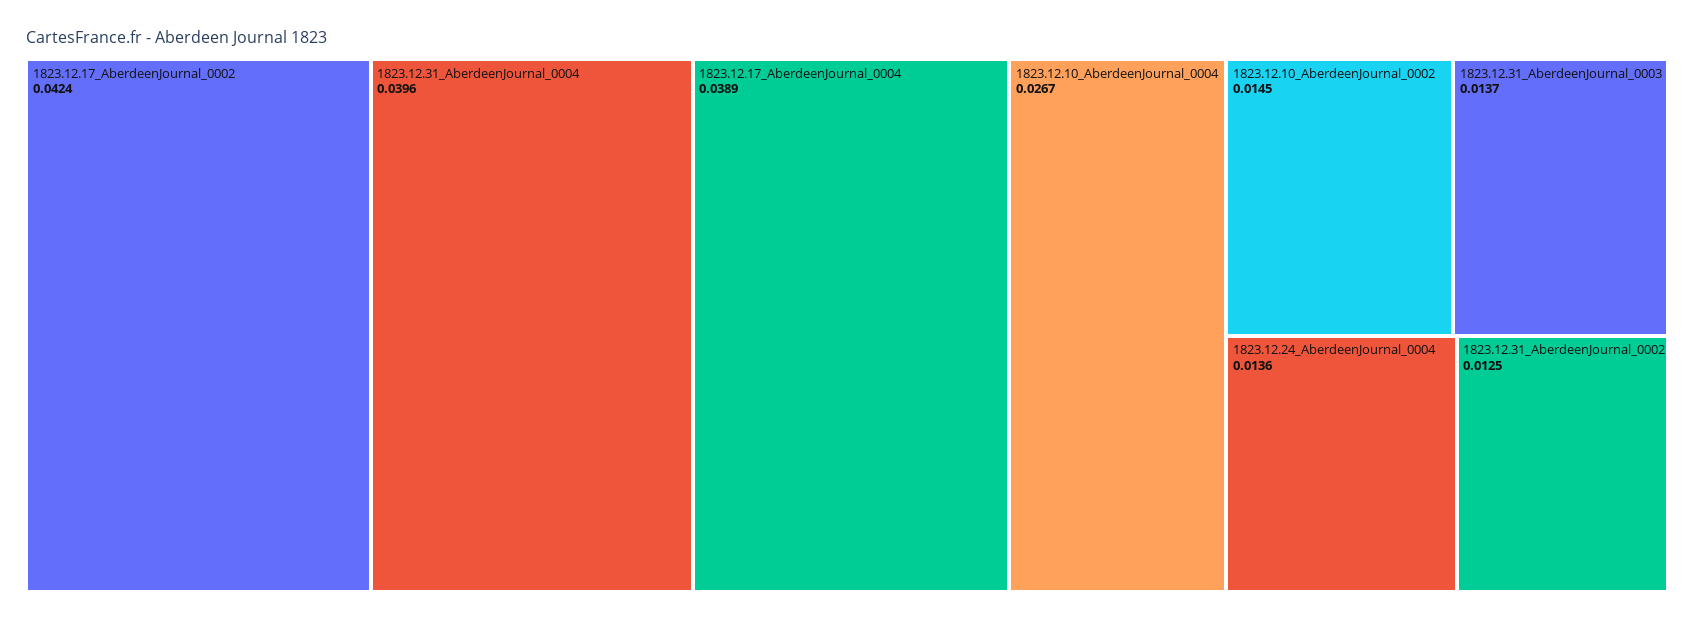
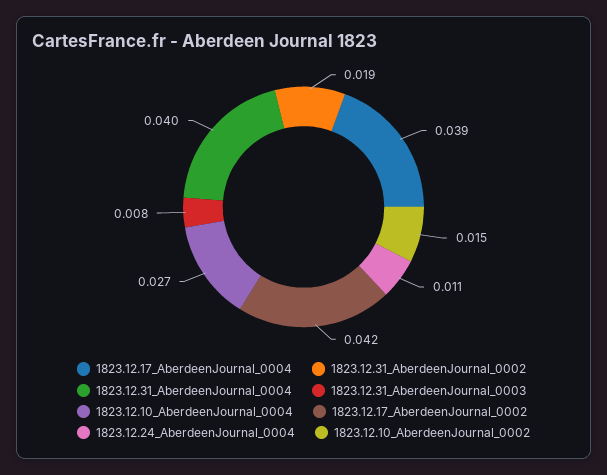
  {
    "1823.12.17_AberdeenJournal_0002": 0.0424,
    "1823.12.31_AberdeenJournal_0004": 0.0396,
    "1823.12.17_AberdeenJournal_0004": 0.0389,
    "1823.12.10_AberdeenJournal_0004": 0.0267,
    "1823.12.10_AberdeenJournal_0002": 0.0145,
-   "1823.12.31_AberdeenJournal_0003": 0.0137,
+   "1823.12.31_AberdeenJournal_0003": 0.008,
-   "1823.12.24_AberdeenJournal_0004": 0.0136,
+   "1823.12.24_AberdeenJournal_0004": 0.011,
-   "1823.12.31_AberdeenJournal_0002": 0.0125
+   "1823.12.31_AberdeenJournal_0002": 0.019
  }

